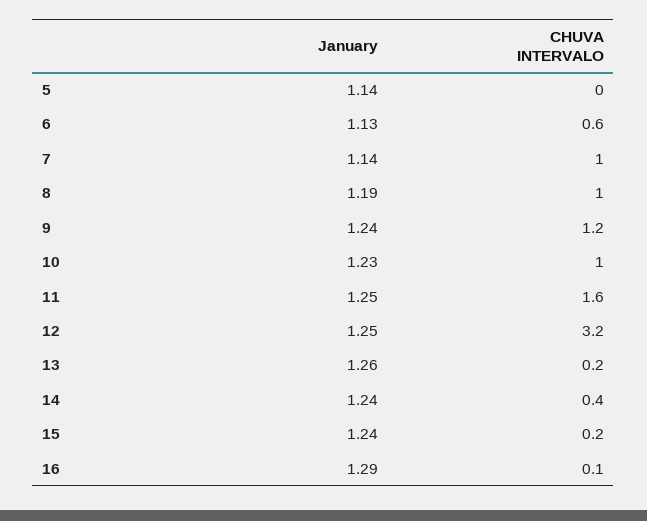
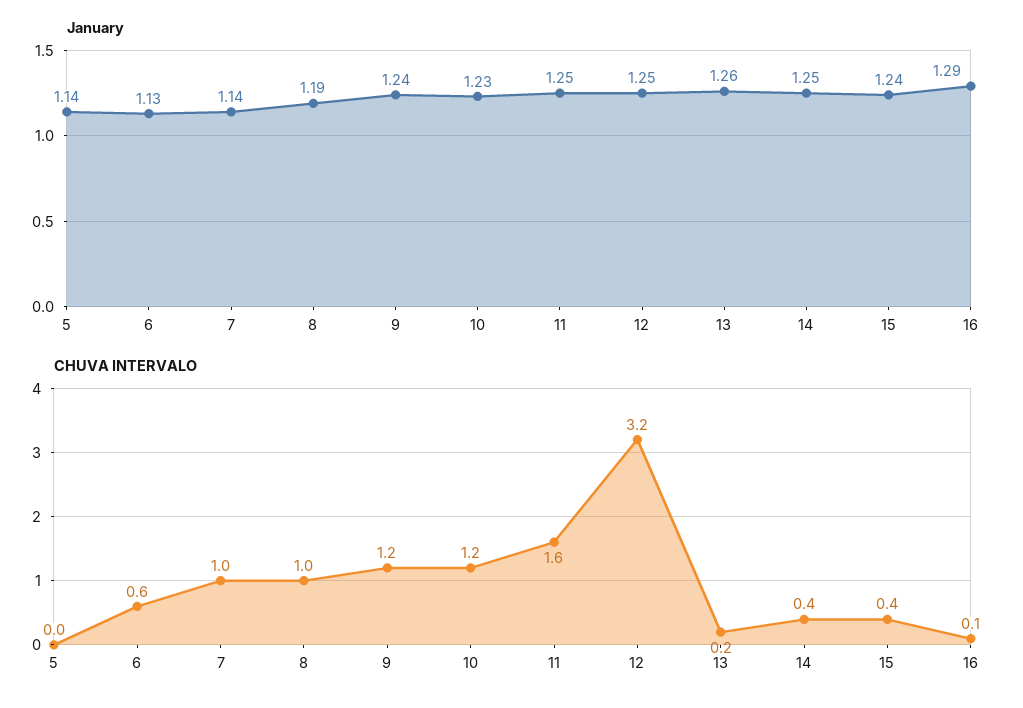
  {
    "January": {
      "5": 1.14,
      "6": 1.13,
      "7": 1.14,
      "8": 1.19,
      "9": 1.24,
      "10": 1.23,
      "11": 1.25,
      "12": 1.25,
      "13": 1.26,
-     "14": 1.24,
+     "14": 1.25,
      "15": 1.24,
      "16": 1.29
    },
    "CHUVA INTERVALO": {
      "5": 0,
      "6": 0.6,
      "7": 1,
      "8": 1,
      "9": 1.2,
-     "10": 1,
+     "10": 1.2,
      "11": 1.6,
      "12": 3.2,
      "13": 0.2,
      "14": 0.4,
-     "15": 0.2,
+     "15": 0.4,
      "16": 0.1
    }
  }

